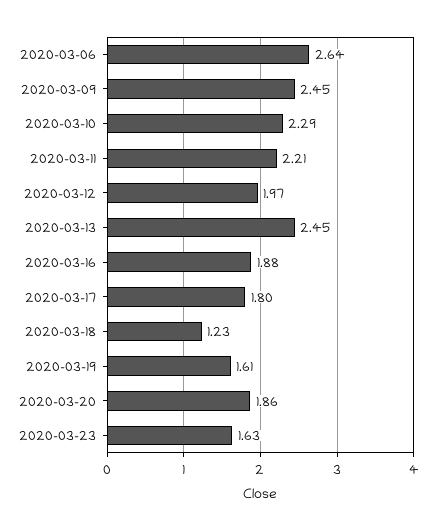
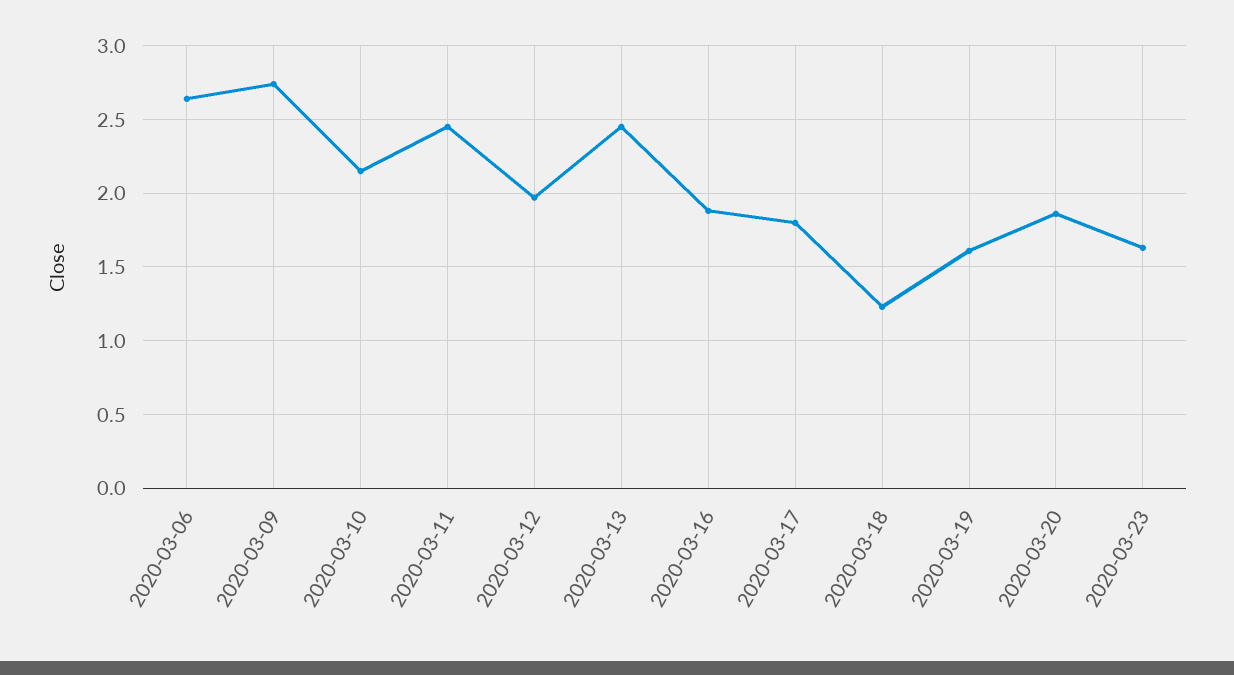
  {
    "2020-03-06": 2.64,
-   "2020-03-09": 2.45,
+   "2020-03-09": 2.75,
-   "2020-03-10": 2.29,
+   "2020-03-10": 2.15,
-   "2020-03-11": 2.21,
+   "2020-03-11": 2.45,
    "2020-03-12": 1.97,
    "2020-03-13": 2.45,
    "2020-03-16": 1.88,
    "2020-03-17": 1.8,
    "2020-03-18": 1.23,
    "2020-03-19": 1.61,
    "2020-03-20": 1.86,
    "2020-03-23": 1.63
  }

